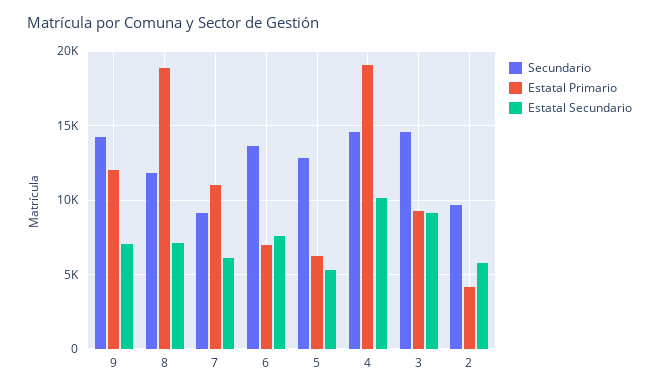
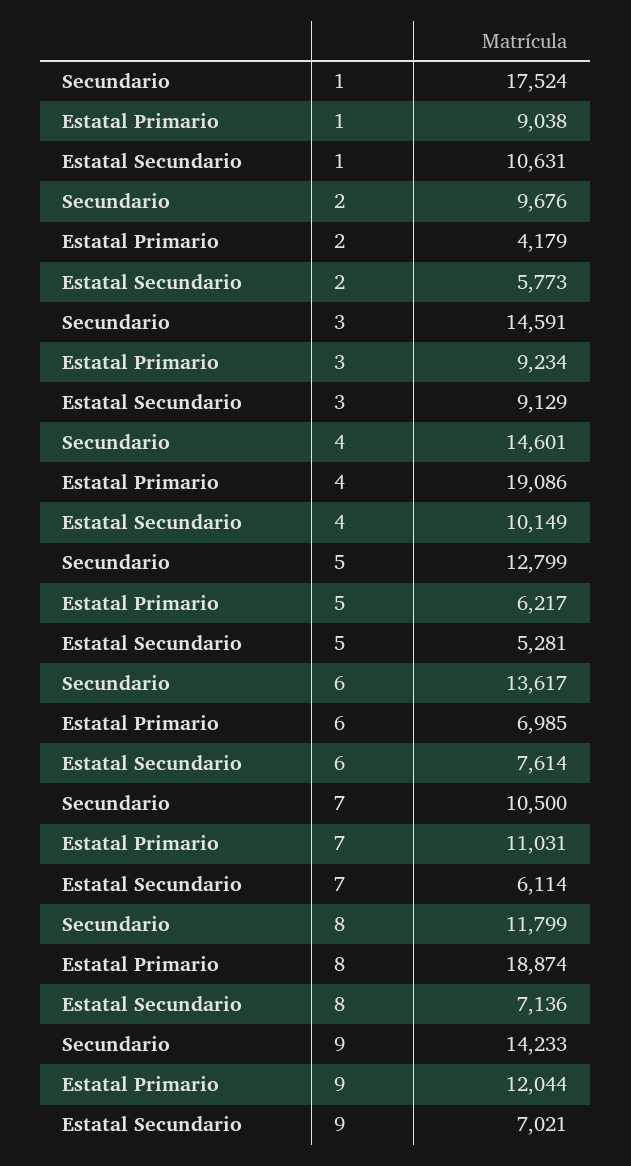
  {
    "Secundario": {
      "9": 14233,
      "8": 11799,
-     "7": 9000,
+     "7": 10500,
      "6": 13617,
      "5": 12799,
      "4": 14601,
      "3": 14591,
-     "2": 9676
+     "2": 9676,
+     "1": 17524
    },
    "Estatal Primario": {
      "9": 12044,
      "8": 18874,
      "7": 11031,
      "6": 6985,
      "5": 6217,
      "4": 19086,
      "3": 9234,
-     "2": 4179
+     "2": 4179,
+     "1": 9038
    },
    "Estatal Secundario": {
      "9": 7021,
      "8": 7136,
      "7": 6114,
      "6": 7614,
      "5": 5281,
      "4": 10149,
      "3": 9129,
-     "2": 5773
+     "2": 5773,
+     "1": 10631
    }
  }

